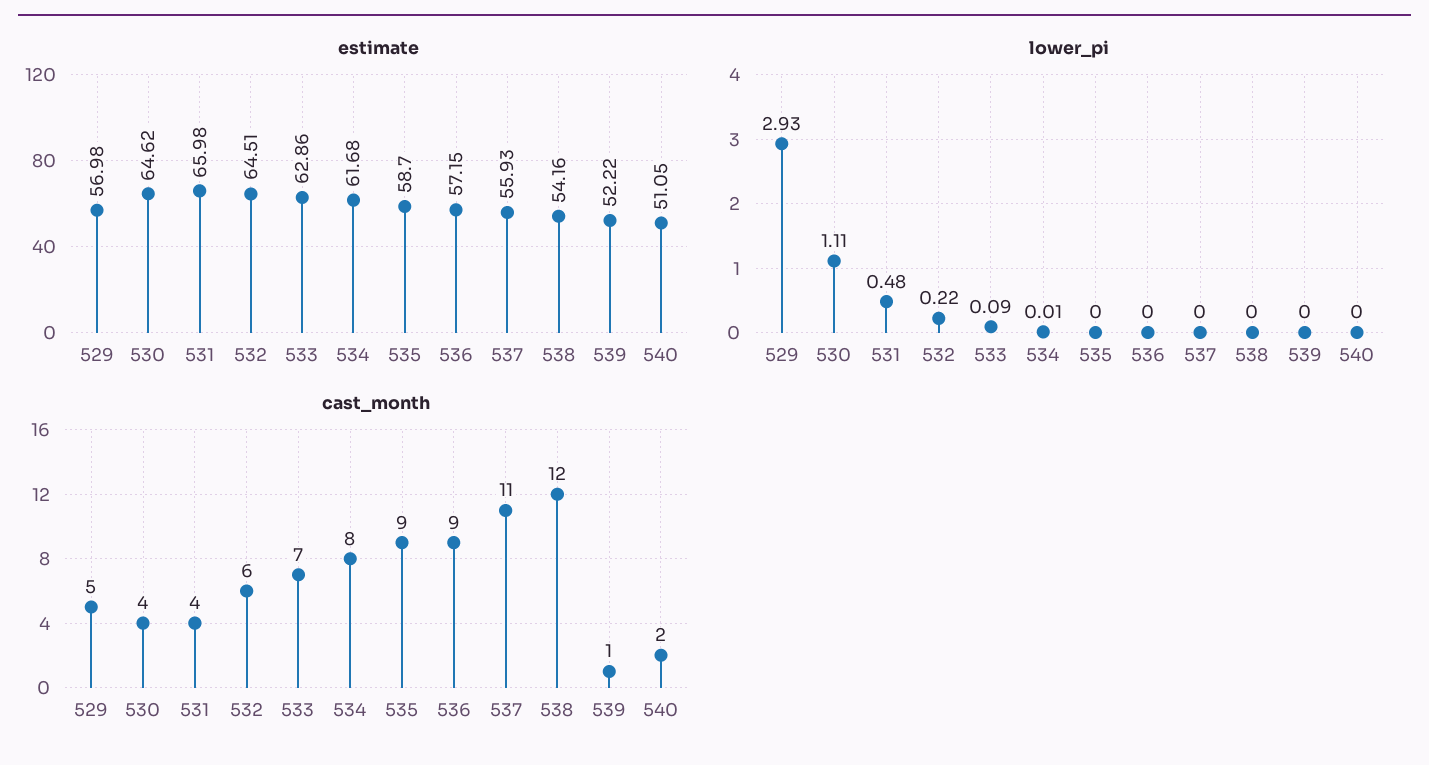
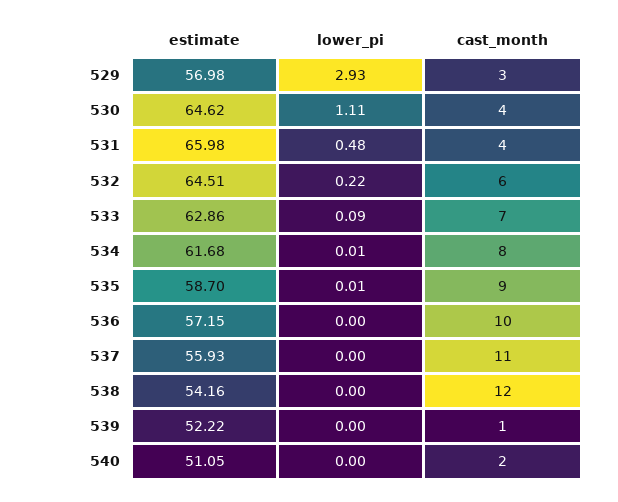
  {
    "estimate": {
      "529": 56.98,
      "530": 64.62,
      "531": 65.98,
      "532": 64.51,
      "533": 62.86,
      "534": 61.68,
      "535": 58.7,
      "536": 57.15,
      "537": 55.93,
      "538": 54.16,
      "539": 52.22,
      "540": 51.05
    },
    "lower_pi": {
      "529": 2.93,
      "530": 1.11,
      "531": 0.48,
      "532": 0.22,
      "533": 0.09,
      "534": 0.01,
-     "535": 0,
+     "535": 0.01,
      "536": 0,
      "537": 0,
      "538": 0,
      "539": 0,
      "540": 0
    },
    "cast_month": {
-     "529": 5,
+     "529": 3,
      "530": 4,
      "531": 4,
      "532": 6,
      "533": 7,
      "534": 8,
      "535": 9,
-     "536": 9,
+     "536": 10,
      "537": 11,
      "538": 12,
      "539": 1,
      "540": 2
    }
  }

